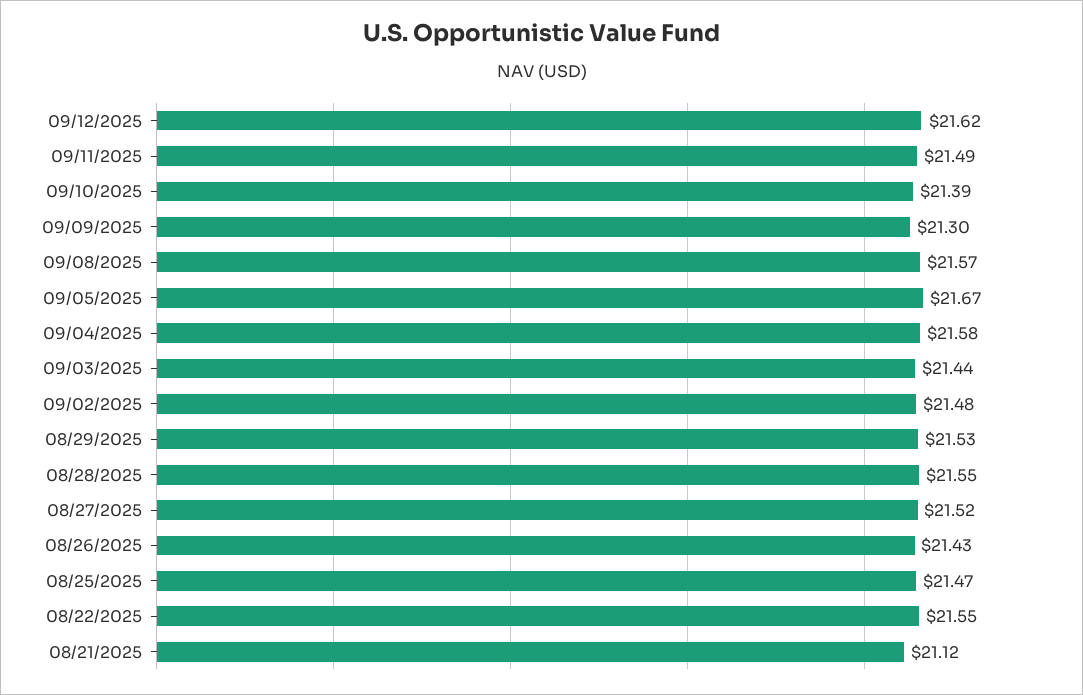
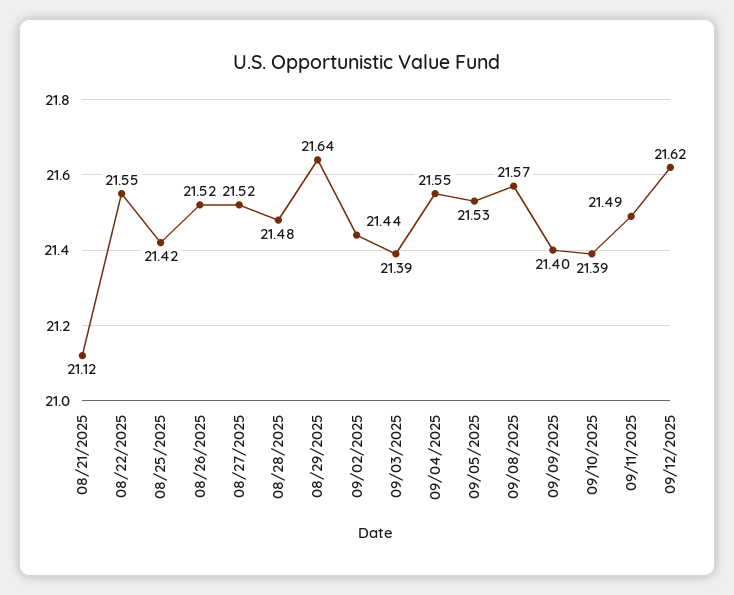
  {
    "09/12/2025": 21.62,
    "09/11/2025": 21.49,
    "09/10/2025": 21.39,
-   "09/09/2025": 21.3,
+   "09/09/2025": 21.4,
    "09/08/2025": 21.57,
-   "09/05/2025": 21.67,
+   "09/05/2025": 21.53,
-   "09/04/2025": 21.58,
+   "09/04/2025": 21.55,
-   "09/03/2025": 21.44,
+   "09/03/2025": 21.39,
-   "09/02/2025": 21.48,
+   "09/02/2025": 21.44,
-   "08/29/2025": 21.53,
+   "08/29/2025": 21.64,
-   "08/28/2025": 21.55,
+   "08/28/2025": 21.48,
    "08/27/2025": 21.52,
-   "08/26/2025": 21.43,
+   "08/26/2025": 21.52,
-   "08/25/2025": 21.47,
+   "08/25/2025": 21.42,
    "08/22/2025": 21.55,
    "08/21/2025": 21.12
  }

